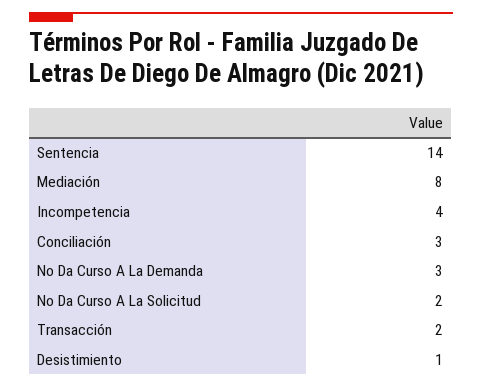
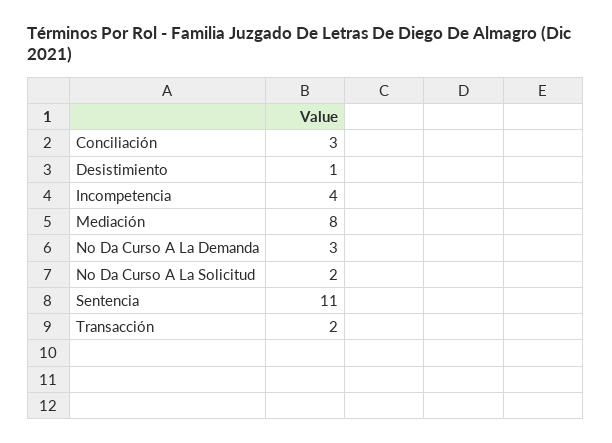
  {
-   "Sentencia": 14,
+   "Sentencia": 11,
    "Mediación": 8,
    "Incompetencia": 4,
    "Conciliación": 3,
    "No Da Curso A La Demanda": 3,
    "No Da Curso A La Solicitud": 2,
    "Transacción": 2,
    "Desistimiento": 1
  }

